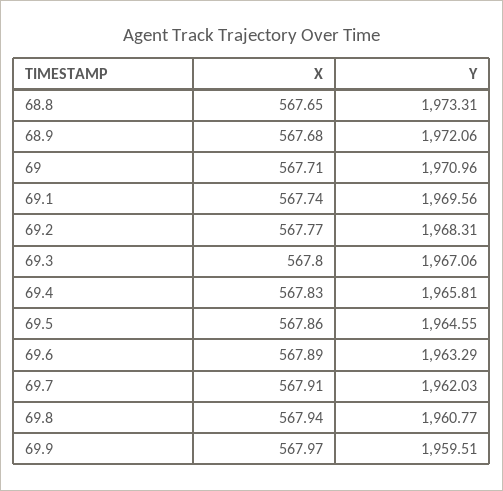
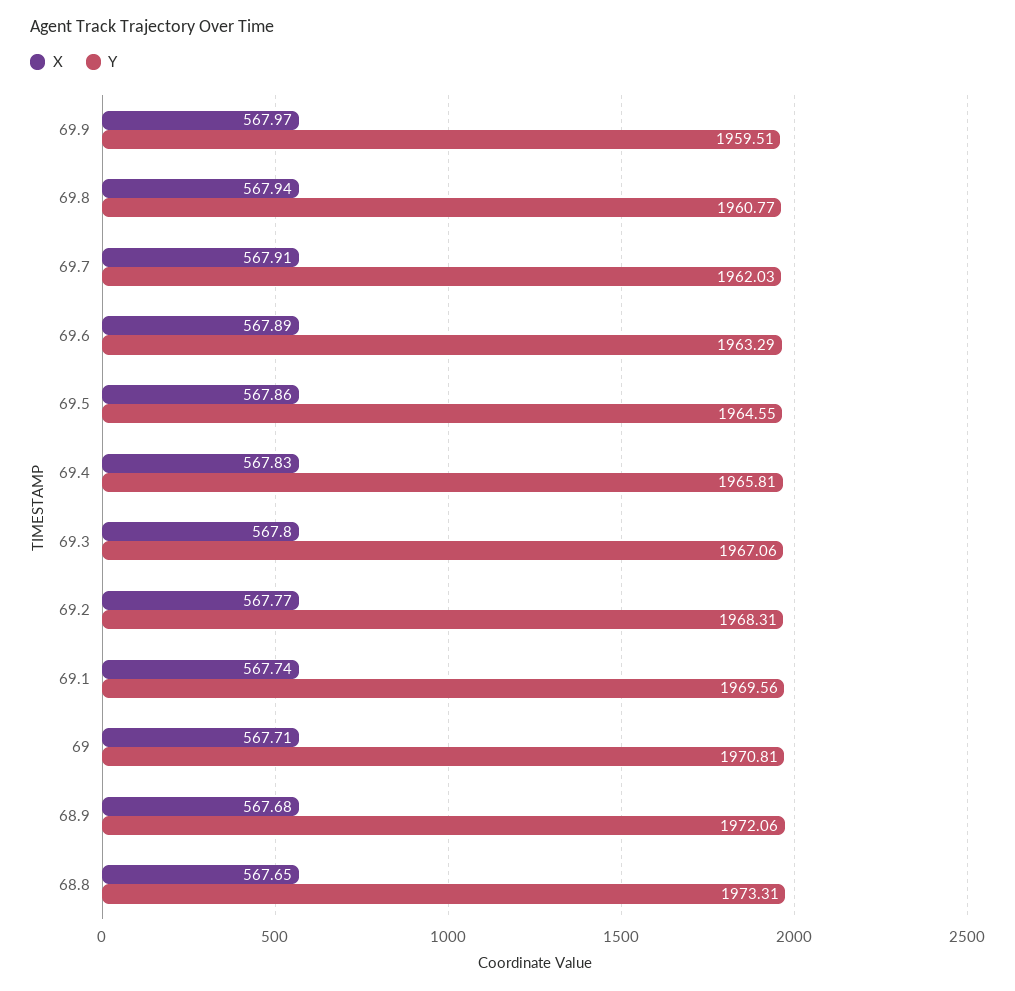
  {
    "X": {
      "68.8": 567.65,
      "68.9": 567.68,
      "69": 567.71,
      "69.1": 567.74,
      "69.2": 567.77,
      "69.3": 567.8,
      "69.4": 567.83,
      "69.5": 567.86,
      "69.6": 567.89,
      "69.7": 567.91,
      "69.8": 567.94,
      "69.9": 567.97
    },
    "Y": {
      "68.8": 1973.31,
      "68.9": 1972.06,
-     "69": 1970.96,
+     "69": 1970.81,
      "69.1": 1969.56,
      "69.2": 1968.31,
      "69.3": 1967.06,
      "69.4": 1965.81,
      "69.5": 1964.55,
      "69.6": 1963.29,
      "69.7": 1962.03,
      "69.8": 1960.77,
      "69.9": 1959.51
    }
  }

